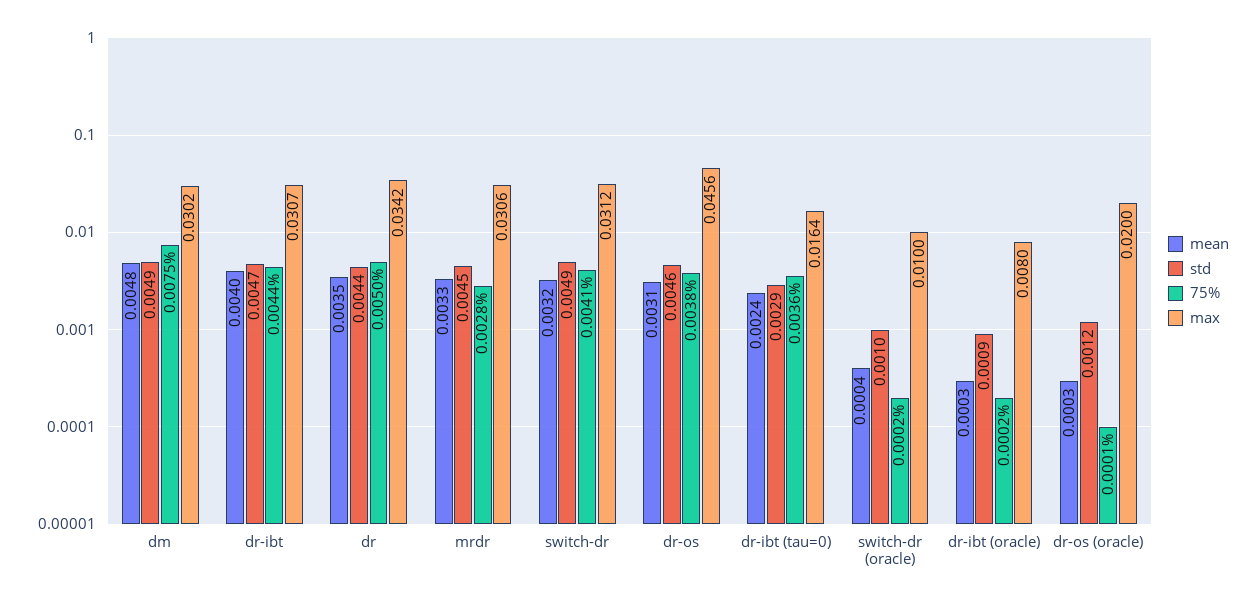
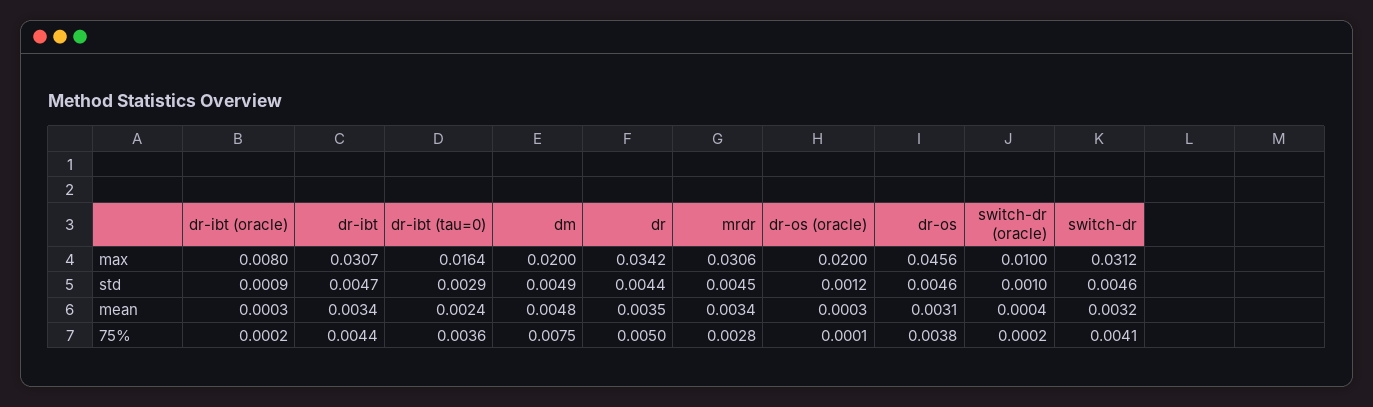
  {
    "mean": {
      "dm": 0.0048,
-     "dr-ibt": 0.004,
+     "dr-ibt": 0.0034,
      "dr": 0.0035,
-     "mrdr": 0.0033,
+     "mrdr": 0.0034,
      "switch-dr": 0.0032,
      "dr-os": 0.0031,
      "dr-ibt (tau=0)": 0.0024,
      "switch-dr (oracle)": 0.0004,
      "dr-ibt (oracle)": 0.0003,
      "dr-os (oracle)": 0.0003
    },
    "std": {
      "dm": 0.0049,
      "dr-ibt": 0.0047,
      "dr": 0.0044,
      "mrdr": 0.0045,
-     "switch-dr": 0.0049,
+     "switch-dr": 0.0046,
      "dr-os": 0.0046,
      "dr-ibt (tau=0)": 0.0029,
      "switch-dr (oracle)": 0.001,
      "dr-ibt (oracle)": 0.0009,
      "dr-os (oracle)": 0.0012
    },
    "75%": {
      "dm": 0.0075,
      "dr-ibt": 0.0044,
      "dr": 0.005,
      "mrdr": 0.0028,
      "switch-dr": 0.0041,
      "dr-os": 0.0038,
      "dr-ibt (tau=0)": 0.0036,
      "switch-dr (oracle)": 0.0002,
      "dr-ibt (oracle)": 0.0002,
      "dr-os (oracle)": 0.0001
    },
    "max": {
-     "dm": 0.0302,
+     "dm": 0.02,
      "dr-ibt": 0.0307,
      "dr": 0.0342,
      "mrdr": 0.0306,
      "switch-dr": 0.0312,
      "dr-os": 0.0456,
      "dr-ibt (tau=0)": 0.0164,
      "switch-dr (oracle)": 0.01,
      "dr-ibt (oracle)": 0.008,
      "dr-os (oracle)": 0.02
    }
  }

